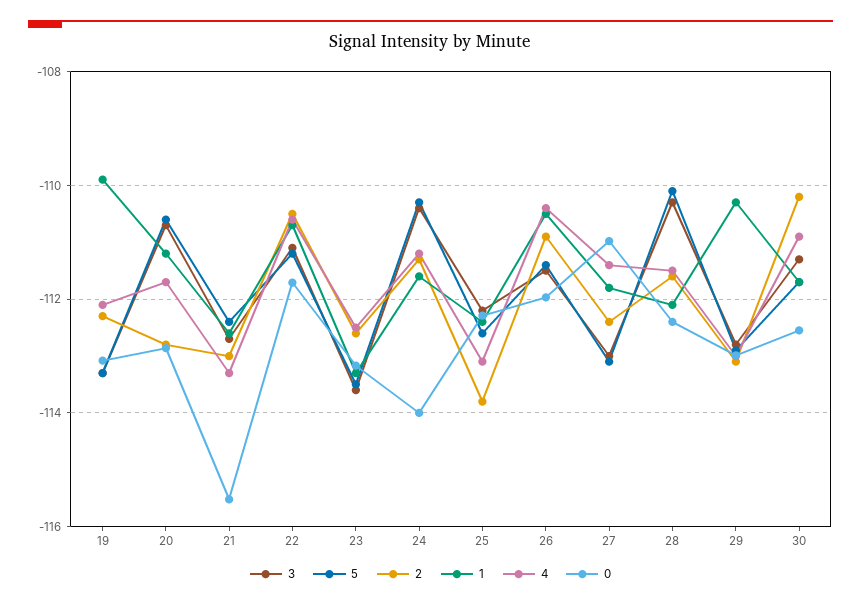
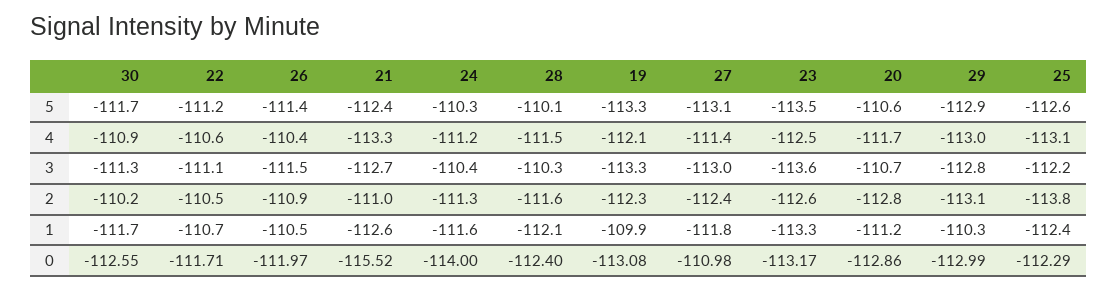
  {
    "3": {
      "19": -113.3,
      "20": -110.7,
      "21": -112.7,
      "22": -111.1,
      "23": -113.6,
      "24": -110.4,
      "25": -112.2,
      "26": -111.5,
      "27": -113,
      "28": -110.3,
      "29": -112.8,
      "30": -111.3
    },
    "5": {
      "19": -113.3,
      "20": -110.6,
      "21": -112.4,
      "22": -111.2,
      "23": -113.5,
      "24": -110.3,
      "25": -112.6,
      "26": -111.4,
      "27": -113.1,
      "28": -110.1,
      "29": -112.9,
      "30": -111.7
    },
    "2": {
      "19": -112.3,
      "20": -112.8,
-     "21": -113,
+     "21": -111,
      "22": -110.5,
      "23": -112.6,
      "24": -111.3,
      "25": -113.8,
      "26": -110.9,
      "27": -112.4,
      "28": -111.6,
      "29": -113.1,
      "30": -110.2
    },
    "1": {
      "19": -109.9,
      "20": -111.2,
      "21": -112.6,
      "22": -110.7,
      "23": -113.3,
      "24": -111.6,
      "25": -112.4,
      "26": -110.5,
      "27": -111.8,
      "28": -112.1,
      "29": -110.3,
      "30": -111.7
    },
    "4": {
      "19": -112.1,
      "20": -111.7,
      "21": -113.3,
      "22": -110.6,
      "23": -112.5,
      "24": -111.2,
      "25": -113.1,
      "26": -110.4,
      "27": -111.4,
      "28": -111.5,
      "29": -113,
      "30": -110.9
    },
    "0": {
      "19": -113.08,
      "20": -112.86,
      "21": -115.52,
      "22": -111.71,
      "23": -113.17,
      "24": -114,
      "25": -112.29,
      "26": -111.97,
      "27": -110.98,
      "28": -112.4,
      "29": -112.99,
      "30": -112.55
    }
  }

